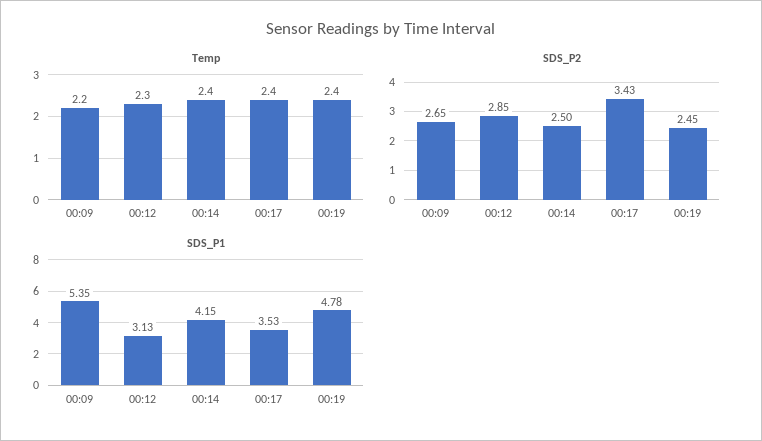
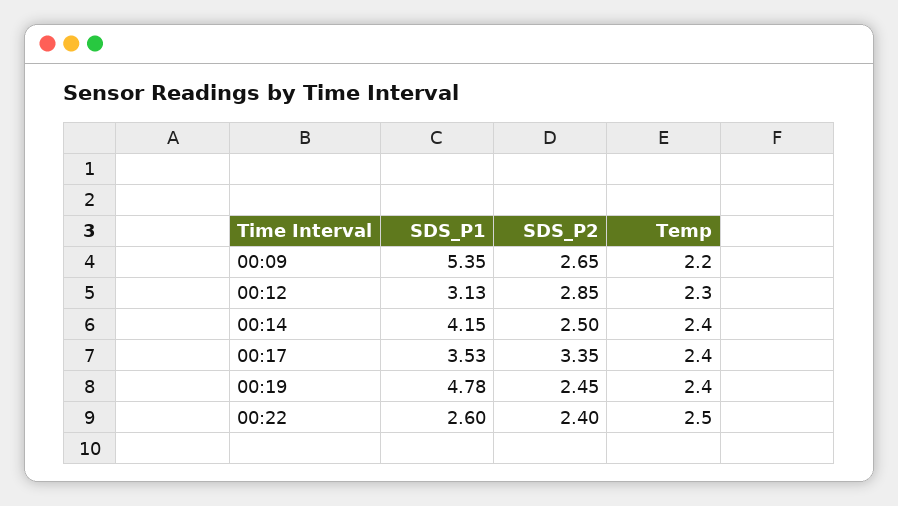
  {
    "Temp": {
      "00:09": 2.2,
      "00:12": 2.3,
      "00:14": 2.4,
      "00:17": 2.4,
-     "00:19": 2.4
+     "00:19": 2.4,
+     "00:22": 2.5
    },
    "SDS_P2": {
      "00:09": 2.65,
      "00:12": 2.85,
      "00:14": 2.5,
-     "00:17": 3.43,
+     "00:17": 3.35,
-     "00:19": 2.45
+     "00:19": 2.45,
+     "00:22": 2.4
    },
    "SDS_P1": {
      "00:09": 5.35,
      "00:12": 3.13,
      "00:14": 4.15,
      "00:17": 3.53,
-     "00:19": 4.78
+     "00:19": 4.78,
+     "00:22": 2.6
    }
  }

